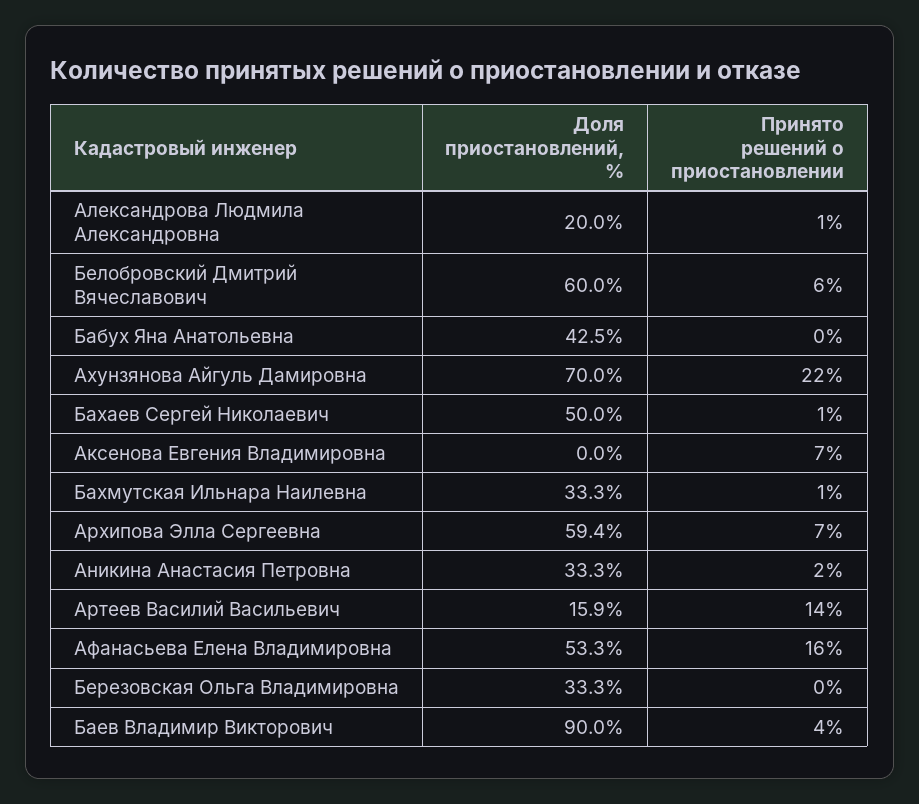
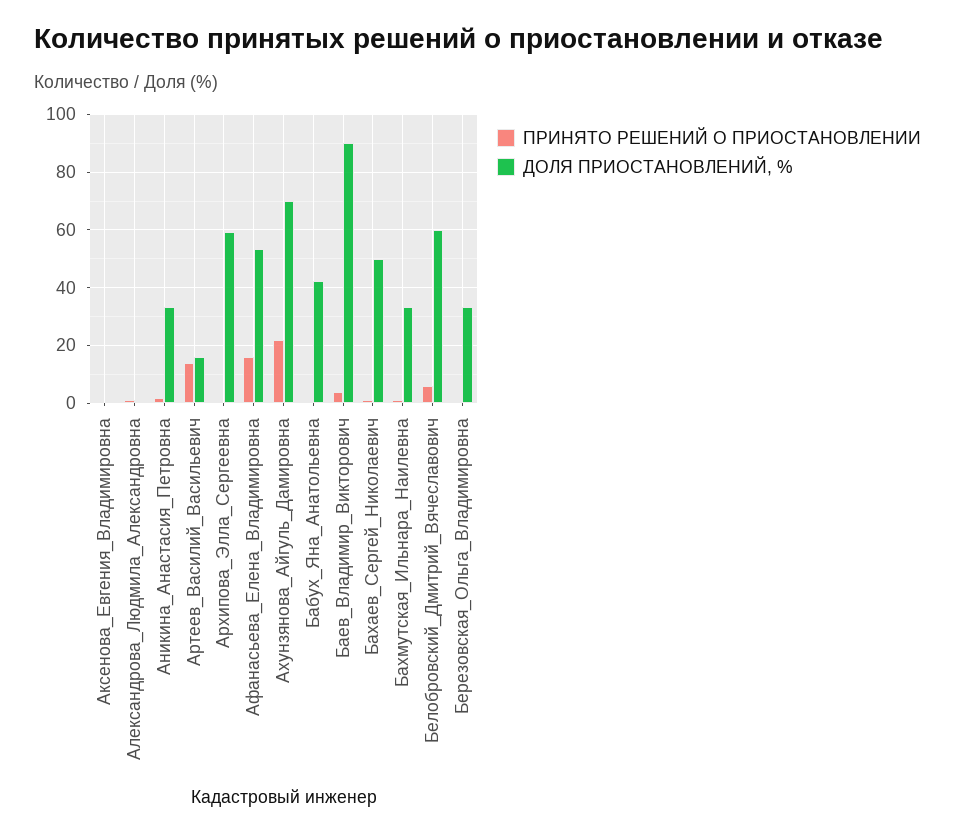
  {
    "Доля приостановлений, %": {
-     "Александрова Людмила Александровна": 20,
+     "Александрова Людмила Александровна": 0,
      "Белобровский Дмитрий Вячеславович": 60,
      "Бабух Яна Анатольевна": 42.5,
      "Ахунзянова Айгуль Дамировна": 70,
      "Бахаев Сергей Николаевич": 50,
      "Аксенова Евгения Владимировна": 0,
      "Бахмутская Ильнара Наилевна": 33.3,
      "Архипова Элла Сергеевна": 59.4,
      "Аникина Анастасия Петровна": 33.3,
      "Артеев Василий Васильевич": 15.9,
      "Афанасьева Елена Владимировна": 53.3,
      "Березовская Ольга Владимировна": 33.3,
      "Баев Владимир Викторович": 90
    },
    "Принято решений о приостановлении": {
      "Александрова Людмила Александровна": 1,
      "Белобровский Дмитрий Вячеславович": 6,
      "Бабух Яна Анатольевна": 0,
      "Ахунзянова Айгуль Дамировна": 22,
      "Бахаев Сергей Николаевич": 1,
-     "Аксенова Евгения Владимировна": 7,
+     "Аксенова Евгения Владимировна": 0,
      "Бахмутская Ильнара Наилевна": 1,
-     "Архипова Элла Сергеевна": 7,
+     "Архипова Элла Сергеевна": 0,
      "Аникина Анастасия Петровна": 2,
      "Артеев Василий Васильевич": 14,
      "Афанасьева Елена Владимировна": 16,
      "Березовская Ольга Владимировна": 0,
      "Баев Владимир Викторович": 4
    }
  }

